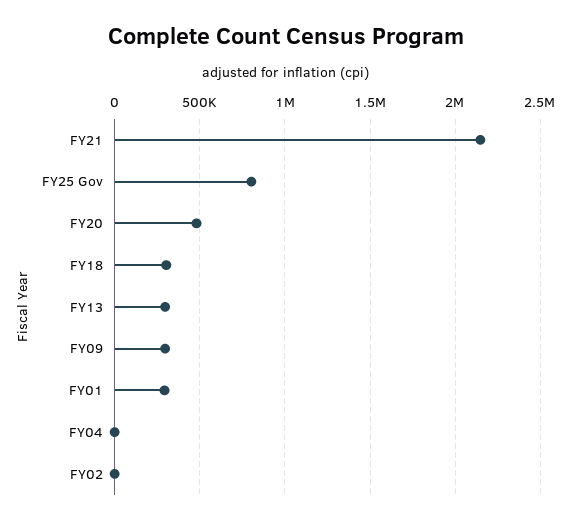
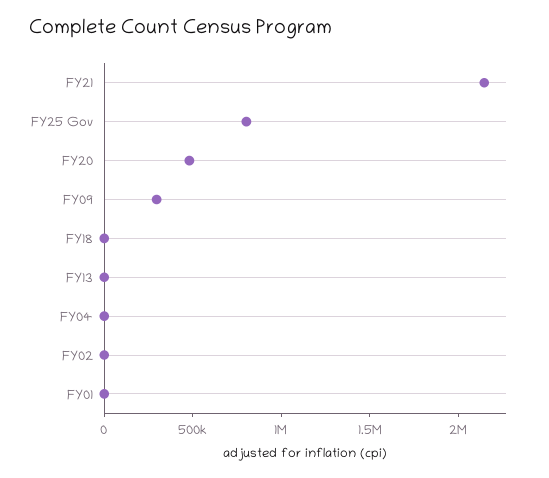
  {
    "FY21": 2150000,
    "FY25 Gov": 800000,
    "FY20": 500000,
-   "FY18": 300000,
+   "FY18": 0,
-   "FY13": 300000,
+   "FY13": 0,
    "FY09": 300000,
-   "FY01": 300000,
+   "FY01": 0,
    "FY04": 0,
    "FY02": 0
  }

